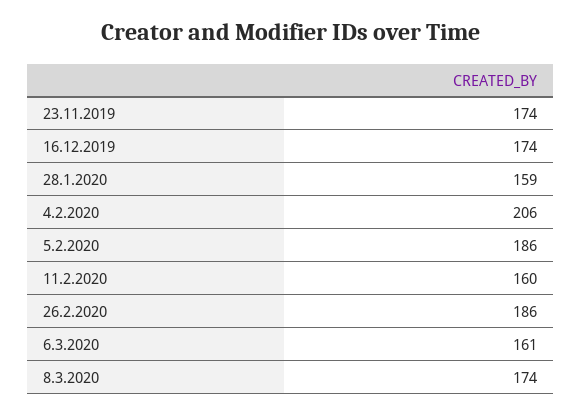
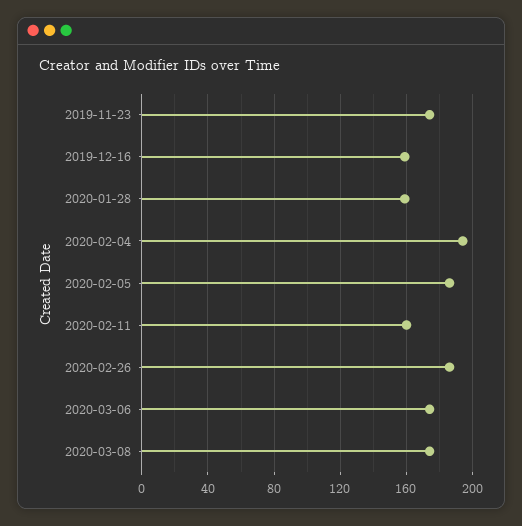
  {
    "23.11.2019": 174,
-   "16.12.2019": 174,
+   "16.12.2019": 160,
    "28.1.2020": 159,
-   "4.2.2020": 206,
+   "4.2.2020": 195,
    "5.2.2020": 186,
    "11.2.2020": 160,
    "26.2.2020": 186,
-   "6.3.2020": 161,
+   "6.3.2020": 175,
    "8.3.2020": 174
  }

